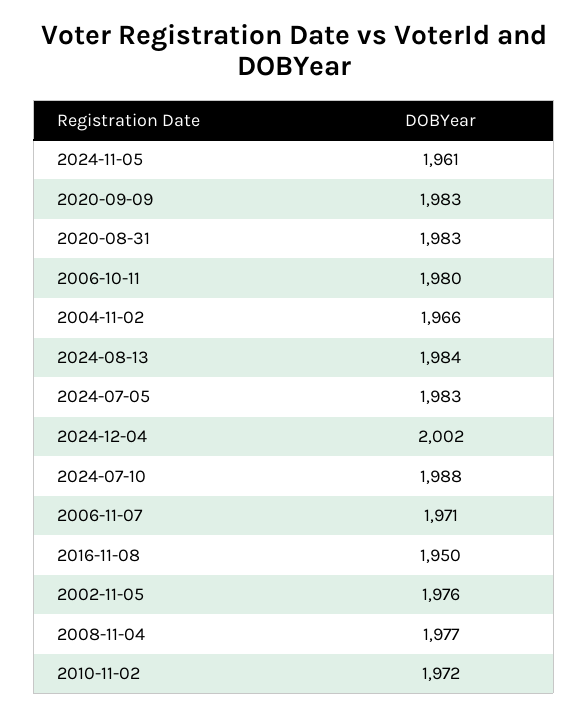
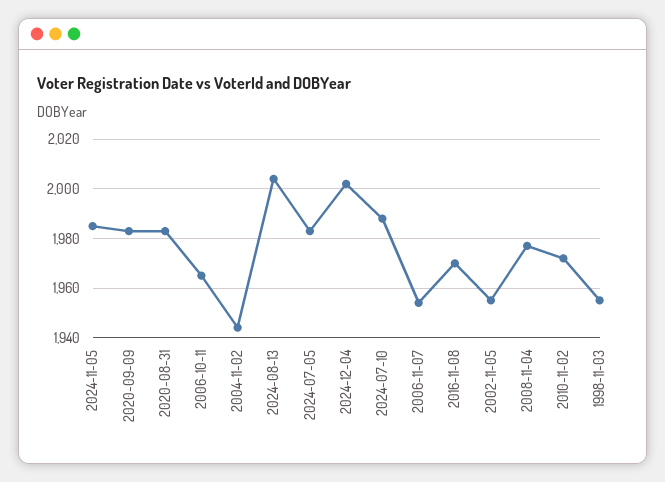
  {
-   "2024-11-05": 1961,
+   "2024-11-05": 1985,
    "2020-09-09": 1983,
    "2020-08-31": 1983,
-   "2006-10-11": 1980,
+   "2006-10-11": 1965,
-   "2004-11-02": 1966,
+   "2004-11-02": 1945,
-   "2024-08-13": 1984,
+   "2024-08-13": 2005,
    "2024-07-05": 1983,
    "2024-12-04": 2002,
    "2024-07-10": 1988,
-   "2006-11-07": 1971,
+   "2006-11-07": 1955,
-   "2016-11-08": 1950,
+   "2016-11-08": 1970,
-   "2002-11-05": 1976,
+   "2002-11-05": 1955,
    "2008-11-04": 1977,
-   "2010-11-02": 1972
+   "2010-11-02": 1972,
+   "1998-11-03": 1955
  }

